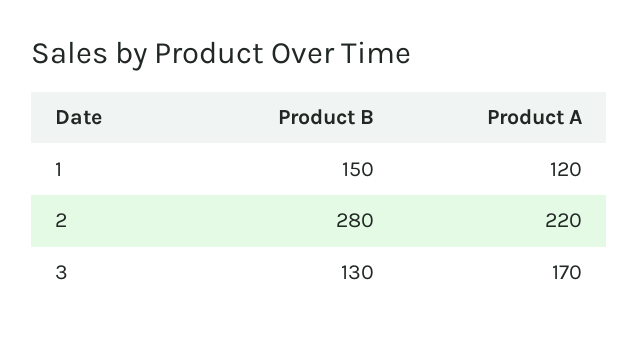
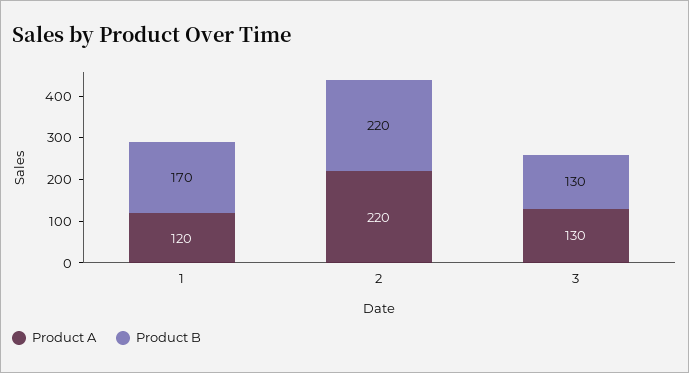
  {
    "Product B": {
-     "1": 150,
+     "1": 170,
-     "2": 280,
+     "2": 220,
      "3": 130
    },
    "Product A": {
      "1": 120,
      "2": 220,
-     "3": 170
+     "3": 130
    }
  }

